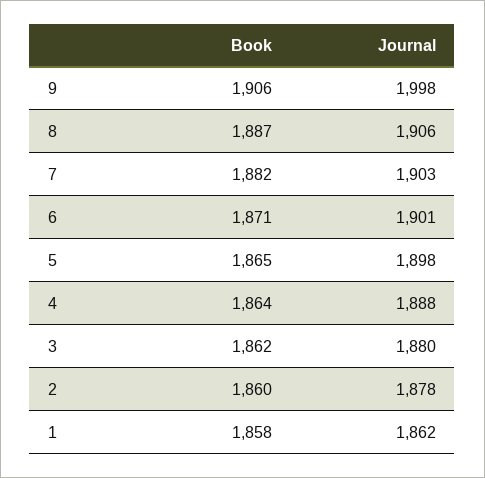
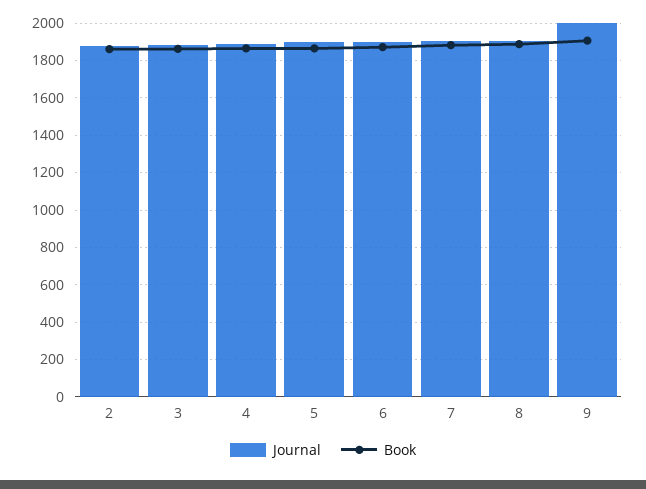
  {
    "Book": {
      "9": 1906,
      "8": 1887,
      "7": 1882,
      "6": 1871,
      "5": 1865,
      "4": 1864,
      "3": 1862,
-     "2": 1860,
+     "2": 1860
-     "1": 1858
    },
    "Journal": {
      "9": 1998,
      "8": 1906,
      "7": 1903,
      "6": 1901,
      "5": 1898,
      "4": 1888,
      "3": 1880,
-     "2": 1878,
+     "2": 1878
-     "1": 1862
    }
  }

